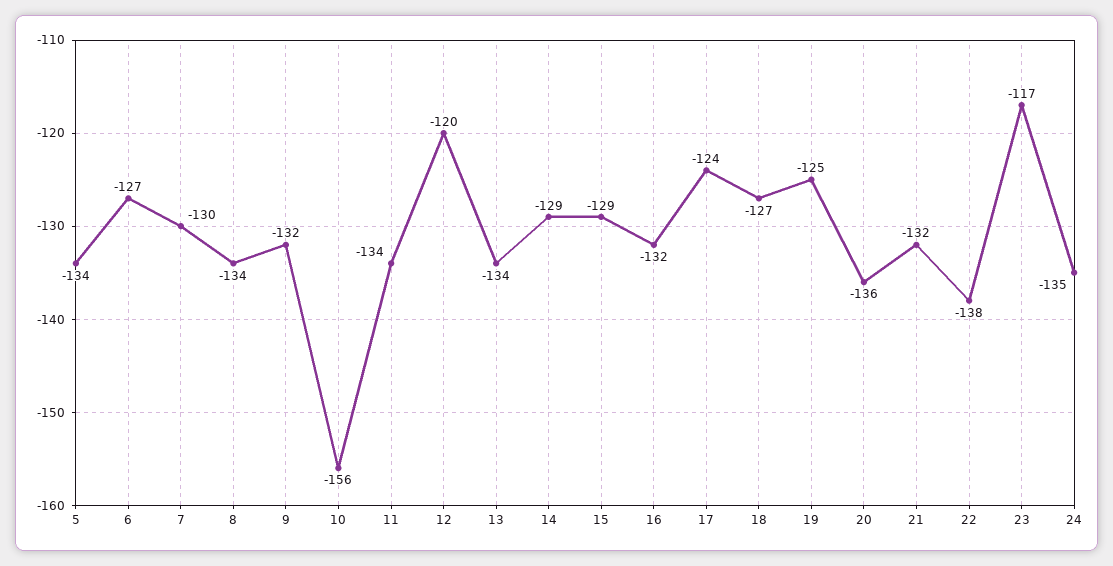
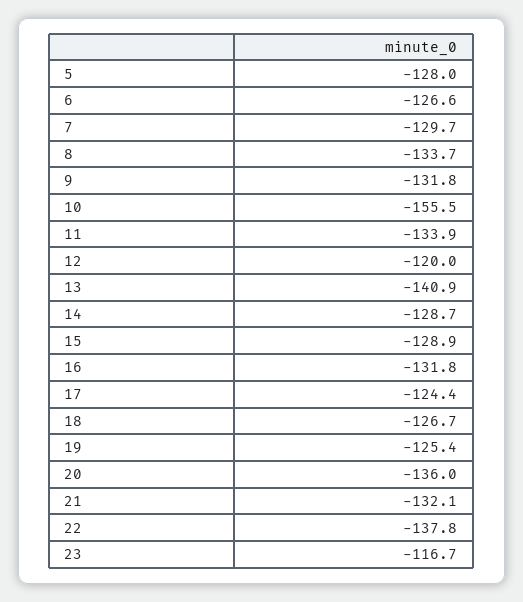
  {
-   "5": -134,
+   "5": -128,
    "6": -126.6,
    "7": -129.7,
    "8": -133.7,
    "9": -131.8,
    "10": -155.5,
    "11": -133.9,
    "12": -120,
-   "13": -134,
+   "13": -140.9,
    "14": -128.7,
    "15": -128.9,
    "16": -131.8,
    "17": -124.4,
    "18": -126.7,
    "19": -125.4,
    "20": -136,
    "21": -132.1,
    "22": -137.8,
-   "23": -116.7,
+   "23": -116.7
-   "24": -135
  }

